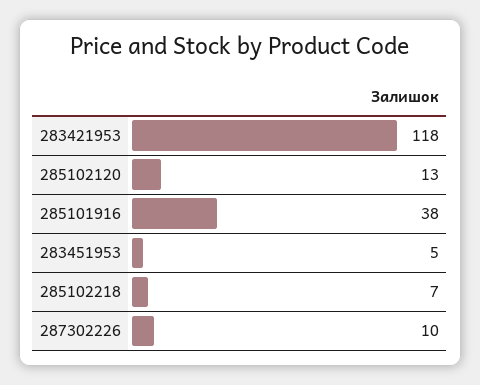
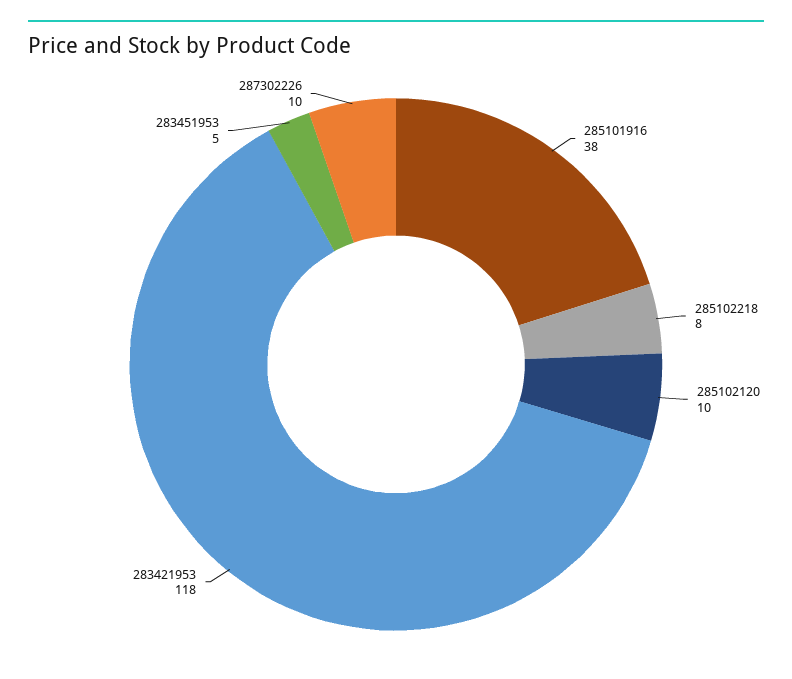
  {
    "283421953": 118,
-   "285102120": 13,
+   "285102120": 10,
    "285101916": 38,
    "283451953": 5,
-   "285102218": 7,
+   "285102218": 8,
    "287302226": 10
  }

